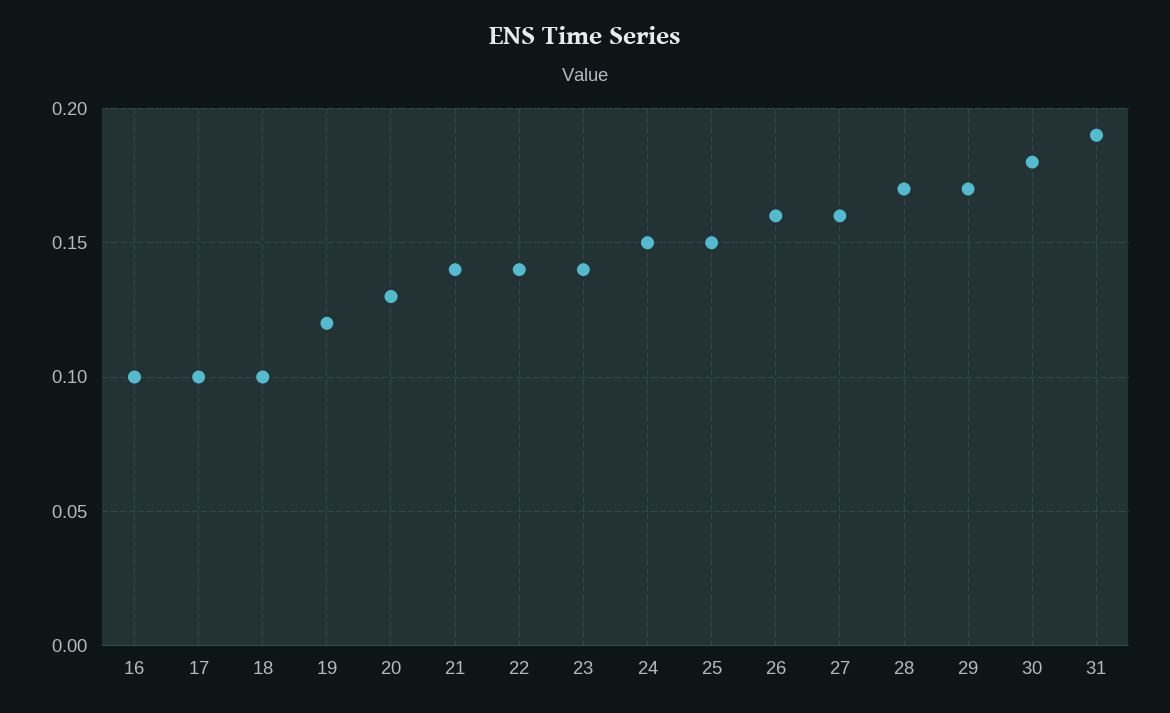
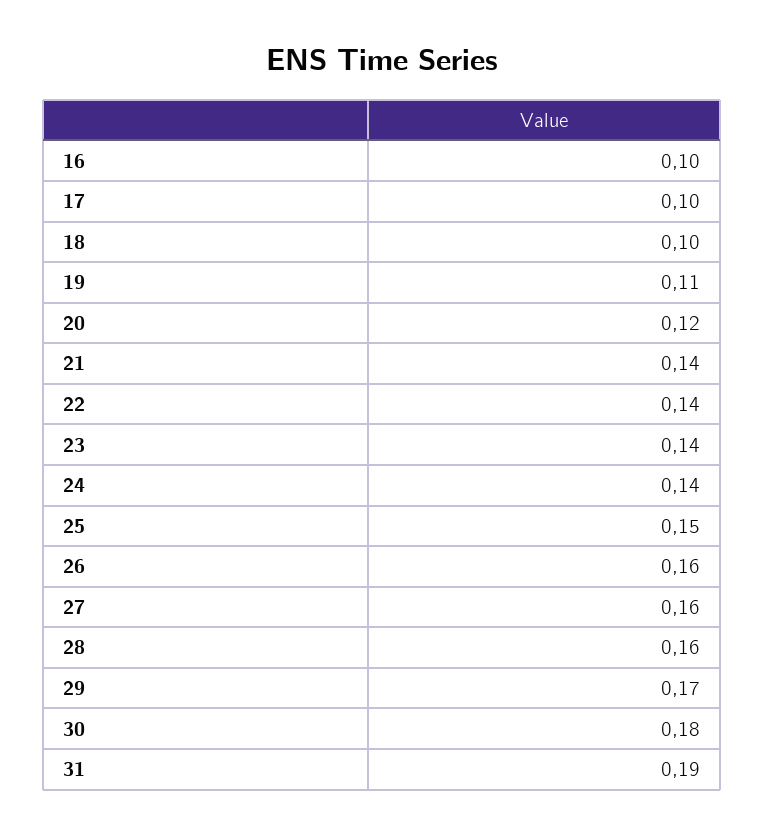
  {
    "16": 0.1,
    "17": 0.1,
    "18": 0.1,
-   "19": 0.12,
+   "19": 0.11,
-   "20": 0.13,
+   "20": 0.12,
    "21": 0.14,
    "22": 0.14,
    "23": 0.14,
-   "24": 0.15,
+   "24": 0.14,
    "25": 0.15,
    "26": 0.16,
    "27": 0.16,
-   "28": 0.17,
+   "28": 0.16,
    "29": 0.17,
    "30": 0.18,
    "31": 0.19
  }

